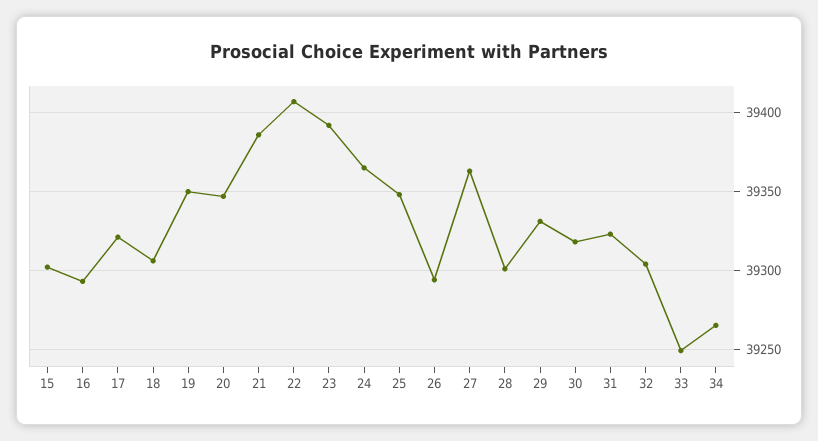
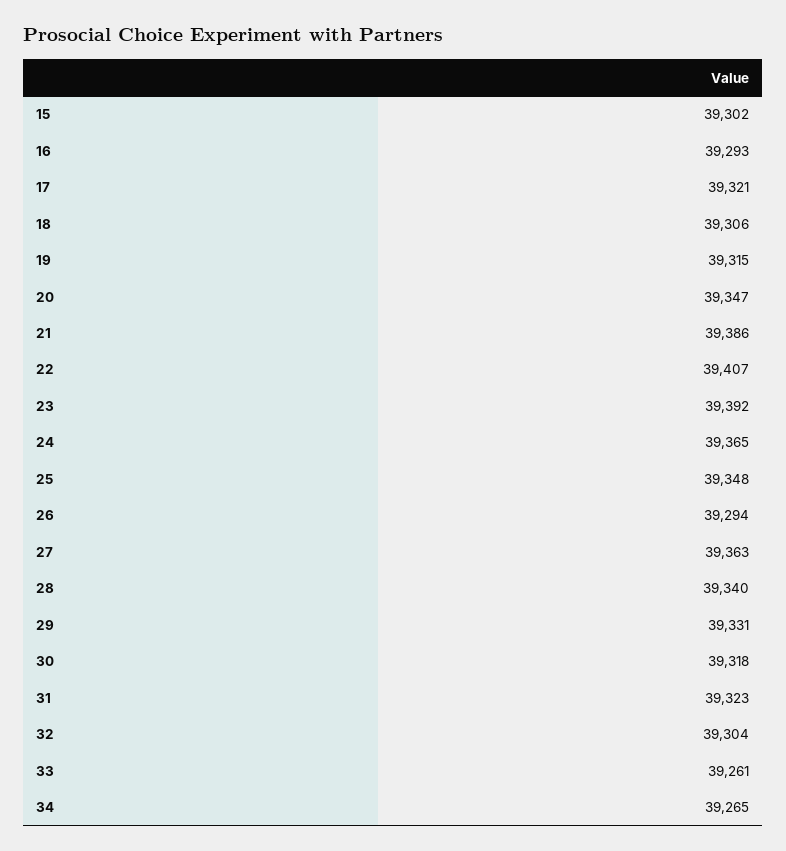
  {
    "15": 39302,
    "16": 39293,
    "17": 39321,
    "18": 39306,
-   "19": 39350,
+   "19": 39315,
    "20": 39347,
    "21": 39386,
    "22": 39407,
    "23": 39392,
    "24": 39365,
    "25": 39348,
    "26": 39294,
    "27": 39363,
-   "28": 39300,
+   "28": 39340,
    "29": 39331,
    "30": 39318,
    "31": 39323,
    "32": 39304,
-   "33": 39250,
+   "33": 39261,
    "34": 39265
  }

